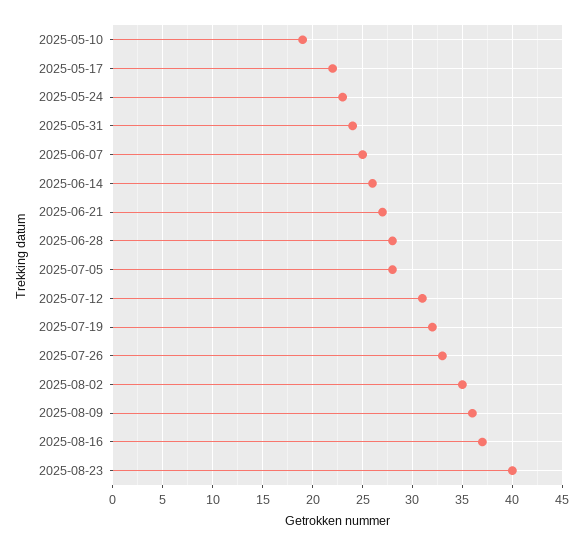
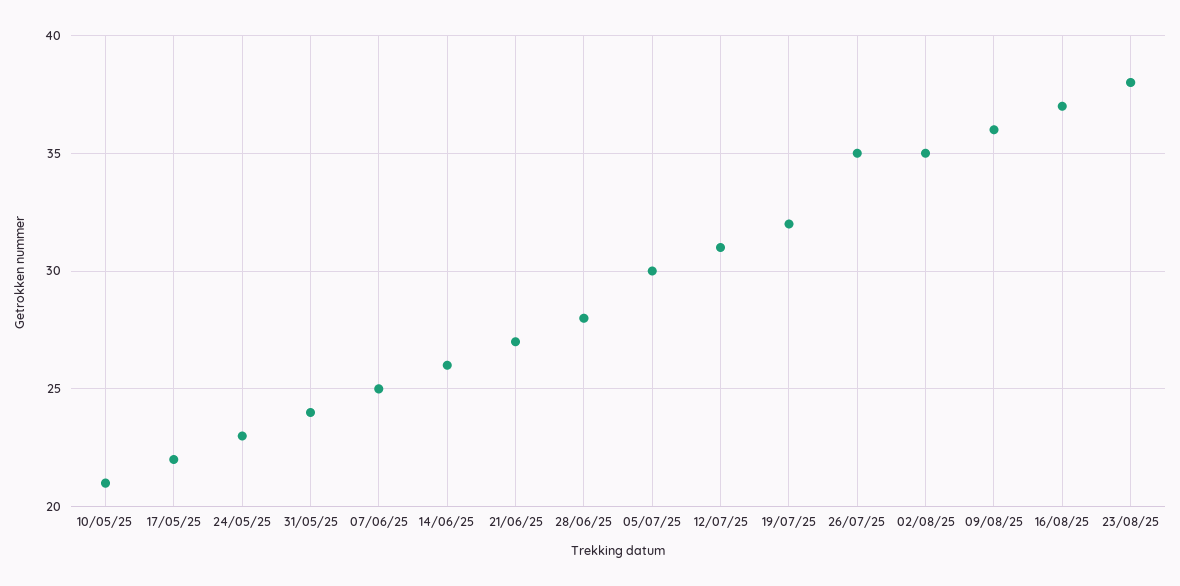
  {
-   "2025-05-10": 19,
+   "2025-05-10": 21,
    "2025-05-17": 22,
    "2025-05-24": 23,
    "2025-05-31": 24,
    "2025-06-07": 25,
    "2025-06-14": 26,
    "2025-06-21": 27,
    "2025-06-28": 28,
-   "2025-07-05": 28,
+   "2025-07-05": 30,
    "2025-07-12": 31,
    "2025-07-19": 32,
-   "2025-07-26": 33,
+   "2025-07-26": 35,
    "2025-08-02": 35,
    "2025-08-09": 36,
    "2025-08-16": 37,
-   "2025-08-23": 40
+   "2025-08-23": 38
  }

